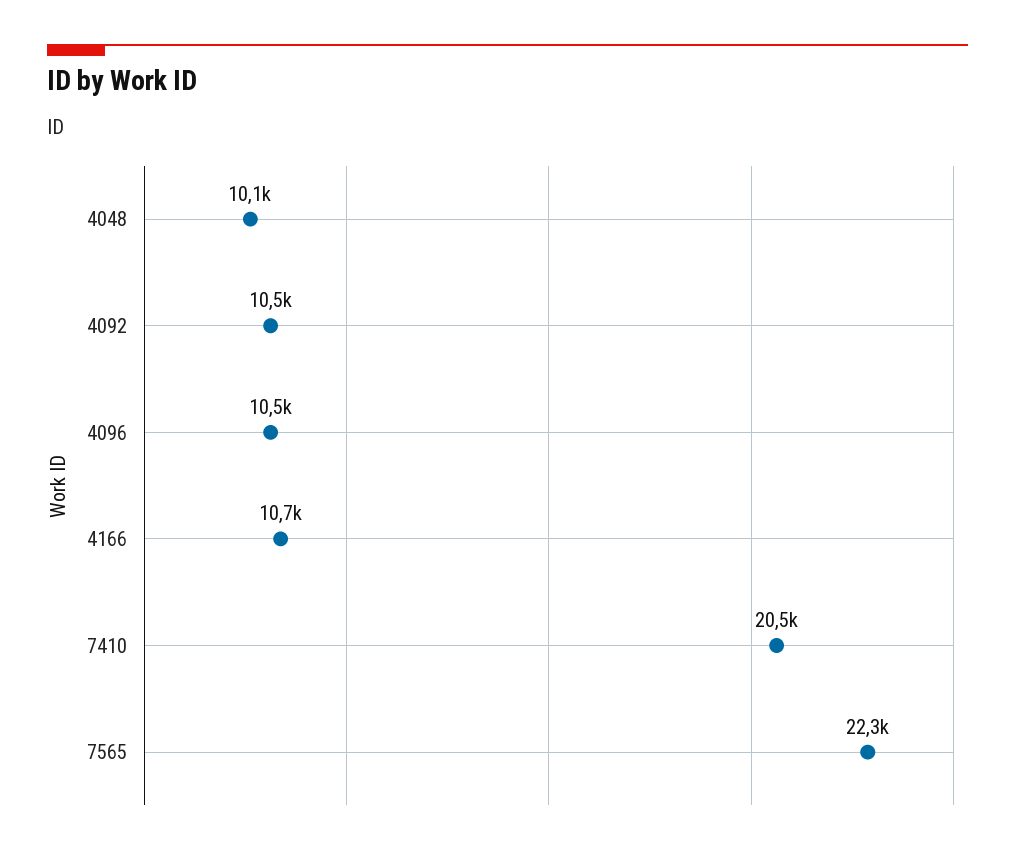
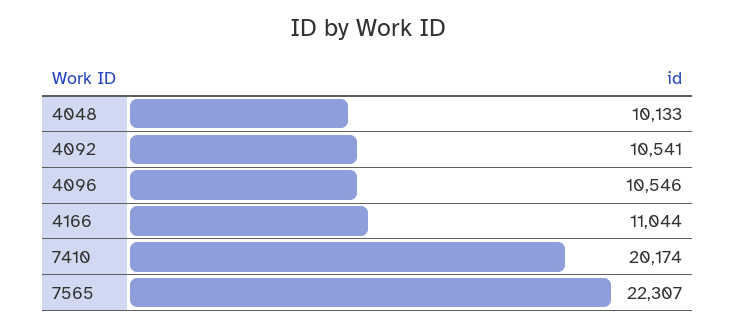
  {
    "4048": 10133,
    "4092": 10541,
    "4096": 10546,
-   "4166": 10700,
+   "4166": 11044,
-   "7410": 20500,
+   "7410": 20174,
    "7565": 22307
  }

